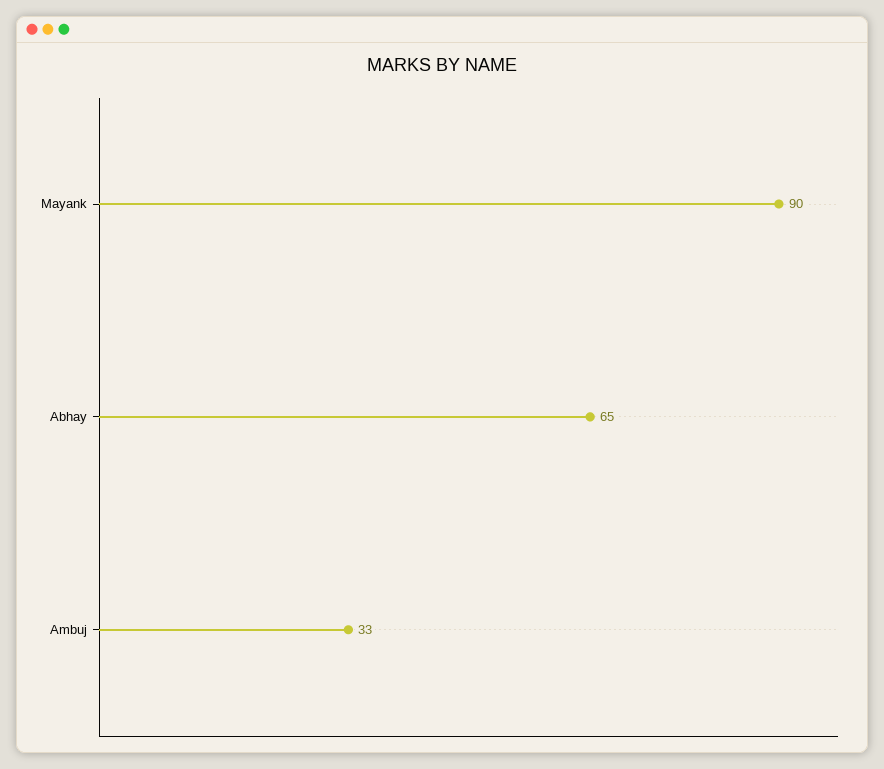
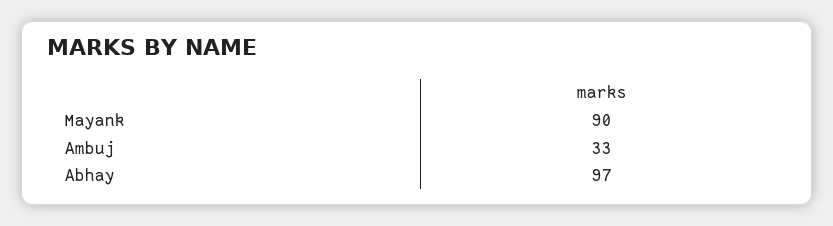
  {
    "Mayank": 90,
-   "Abhay": 65,
+   "Abhay": 97,
    "Ambuj": 33
  }

